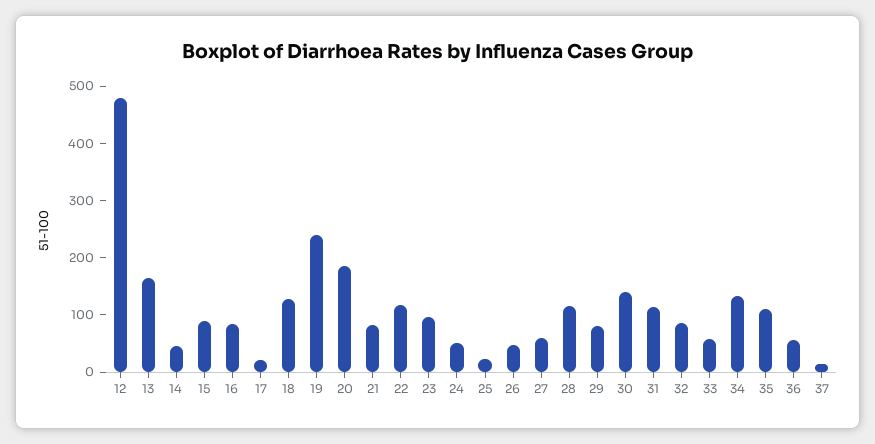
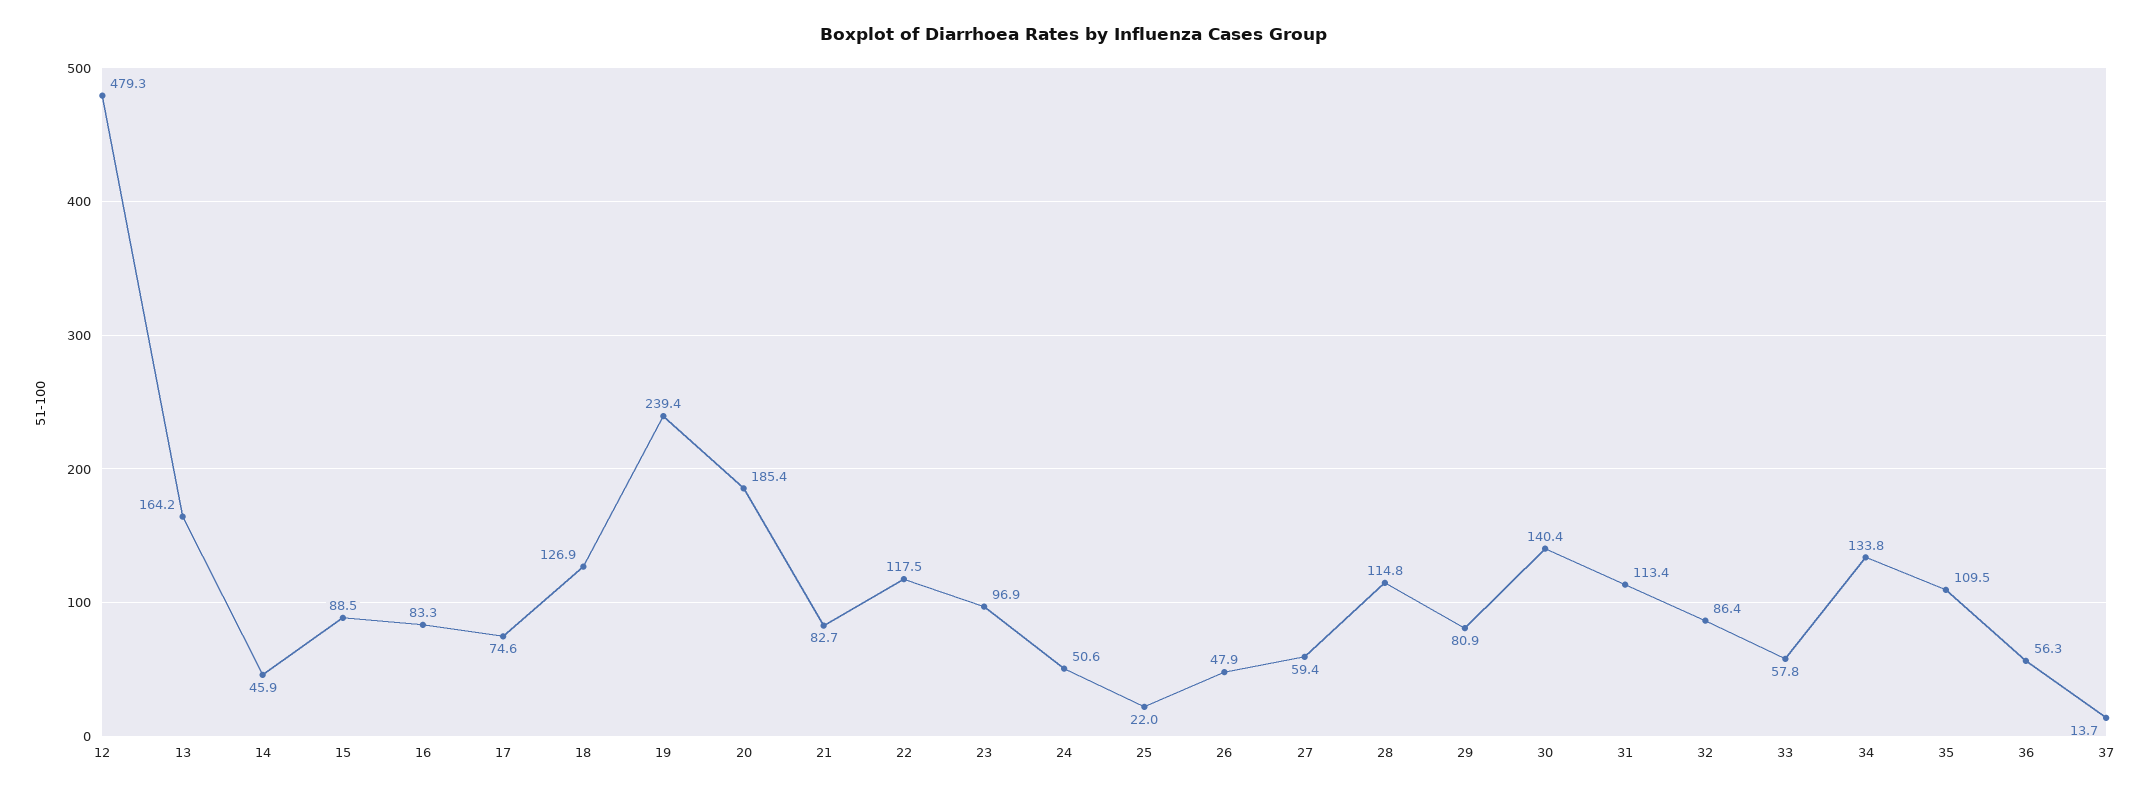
  {
    "12": 479.3,
    "13": 164.2,
    "14": 45.9,
    "15": 88.5,
    "16": 83.3,
-   "17": 20,
+   "17": 74.6,
    "18": 126.9,
    "19": 239.4,
    "20": 185.4,
    "21": 82.7,
    "22": 117.5,
    "23": 96.9,
    "24": 50.6,
    "25": 22,
    "26": 47.9,
    "27": 59.4,
    "28": 114.8,
    "29": 80.9,
    "30": 140.4,
    "31": 113.4,
    "32": 86.4,
    "33": 57.8,
    "34": 133.8,
    "35": 109.5,
    "36": 56.3,
    "37": 13.7
  }

